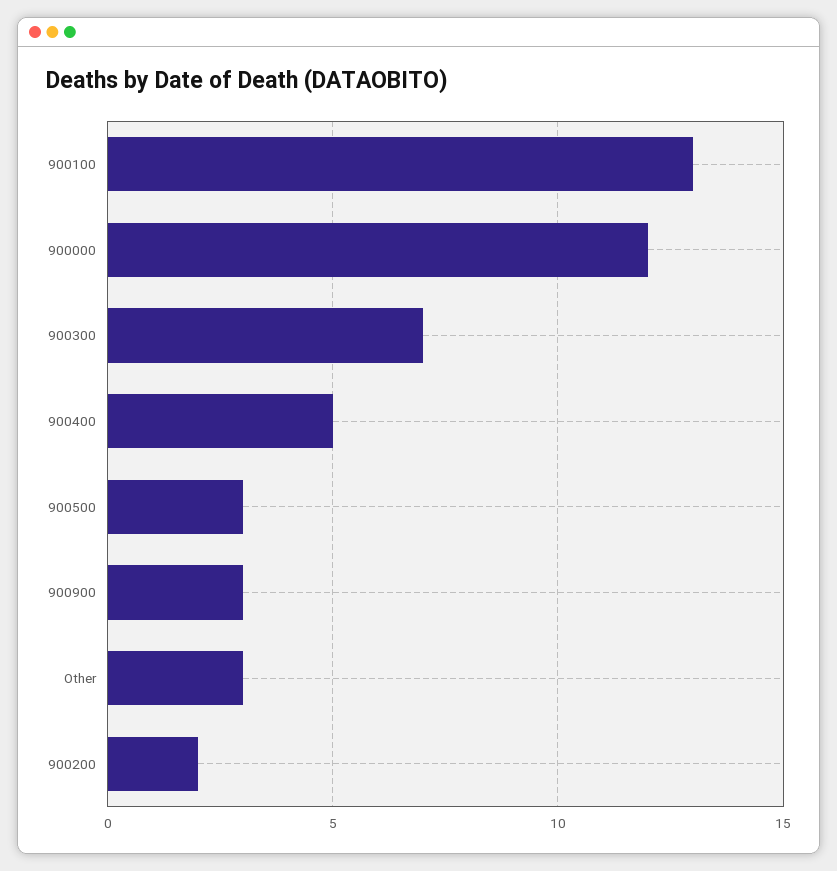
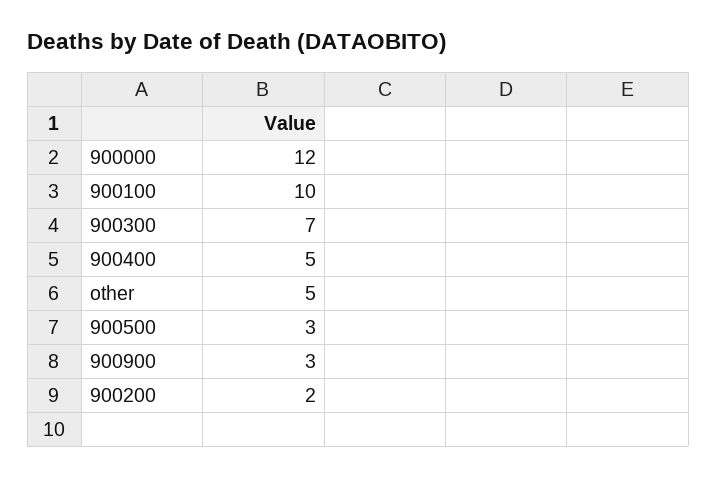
  {
-   "900100": 13,
+   "900100": 10,
    "900000": 12,
    "900300": 7,
    "900400": 5,
    "900500": 3,
    "900900": 3,
-   "Other": 3,
+   "Other": 5,
    "900200": 2
  }

